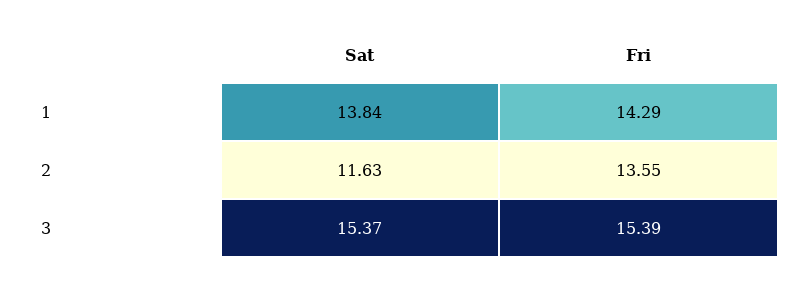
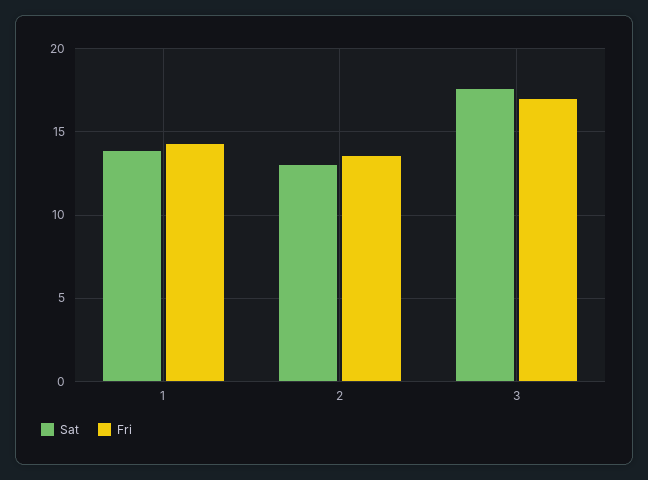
  {
    "Sat": {
      "1": 13.84,
-     "2": 11.63,
+     "2": 13,
-     "3": 15.37
+     "3": 17.5
    },
    "Fri": {
      "1": 14.29,
      "2": 13.55,
-     "3": 15.39
+     "3": 17
    }
  }

